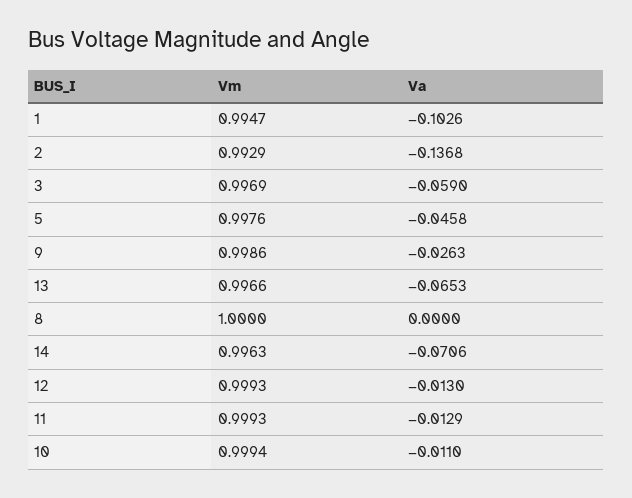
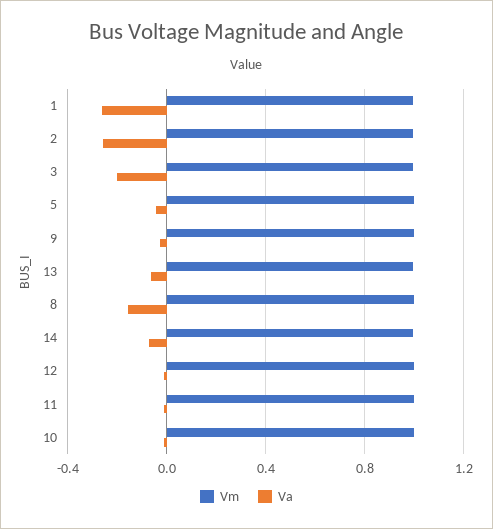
  {
    "Vm": {
      "1": 0.9947,
      "2": 0.9929,
      "3": 0.9969,
      "5": 0.9976,
      "9": 0.9986,
      "13": 0.9966,
      "8": 1,
      "14": 0.9963,
      "12": 0.9993,
      "11": 0.9993,
      "10": 0.9994
    },
    "Va": {
-     "1": -0.1026,
+     "1": -0.25,
-     "2": -0.1368,
+     "2": -0.25,
-     "3": -0.059,
+     "3": -0.2,
      "5": -0.0458,
      "9": -0.0263,
      "13": -0.0653,
-     "8": 0,
+     "8": -0.15,
      "14": -0.0706,
      "12": -0.013,
      "11": -0.0129,
      "10": -0.011
    }
  }

